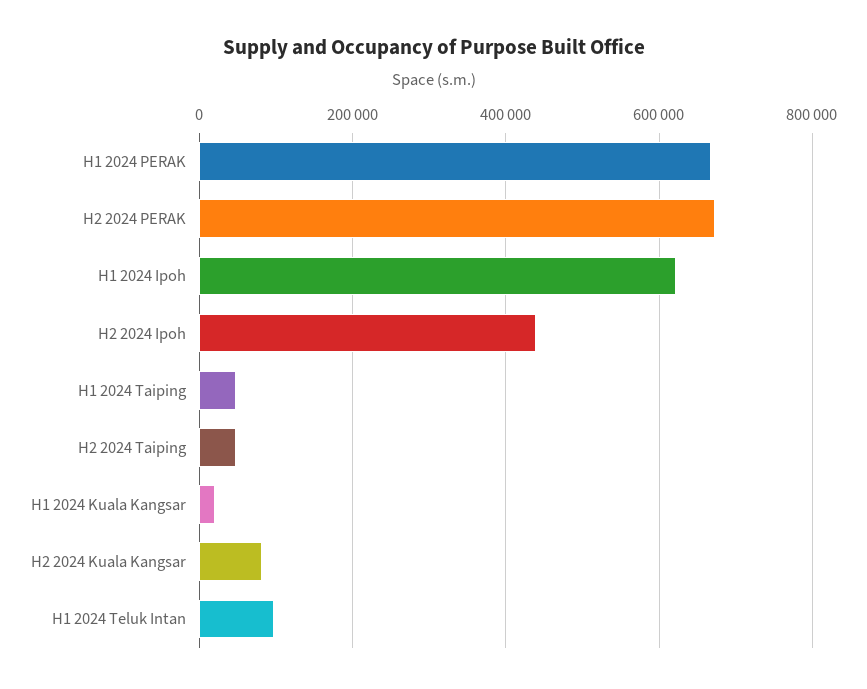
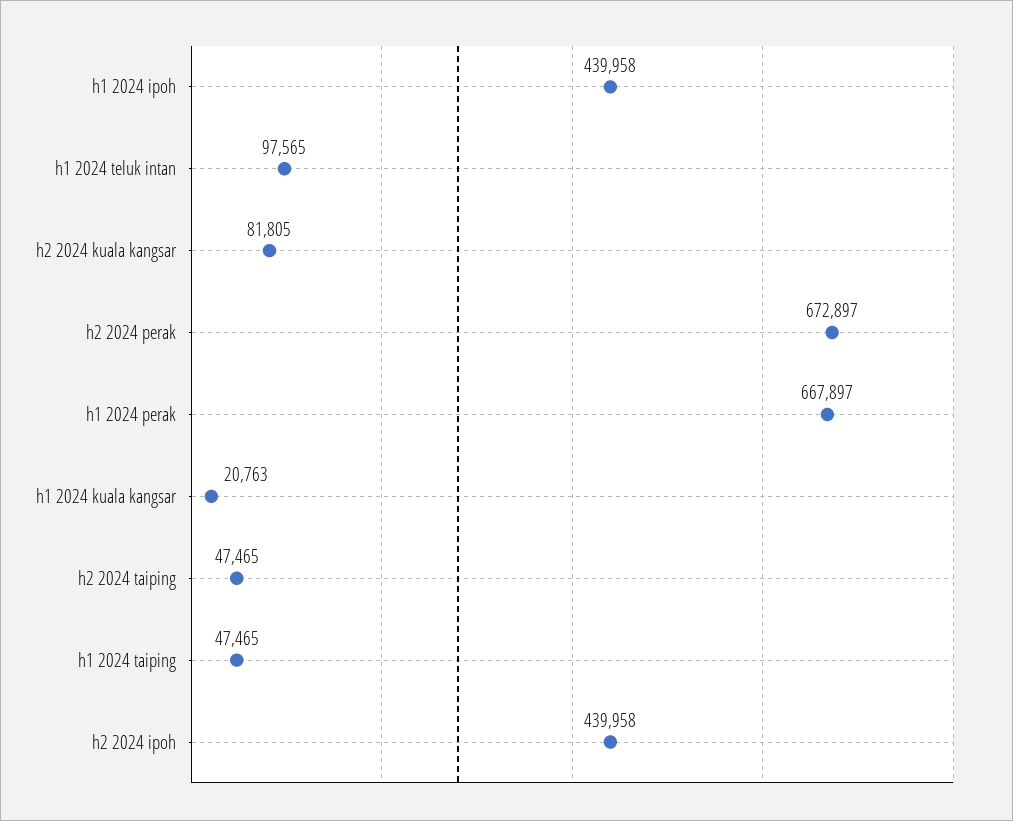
  {
    "H1 2024 PERAK": 667897,
    "H2 2024 PERAK": 672897,
-   "H1 2024 Ipoh": 620000,
+   "H1 2024 Ipoh": 439958,
    "H2 2024 Ipoh": 439958,
    "H1 2024 Taiping": 47465,
    "H2 2024 Taiping": 47465,
    "H1 2024 Kuala Kangsar": 20763,
    "H2 2024 Kuala Kangsar": 81805,
    "H1 2024 Teluk Intan": 97565
  }

